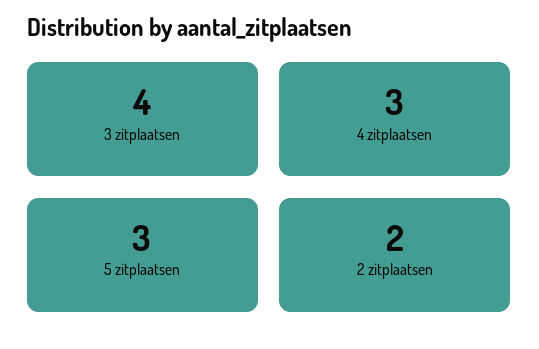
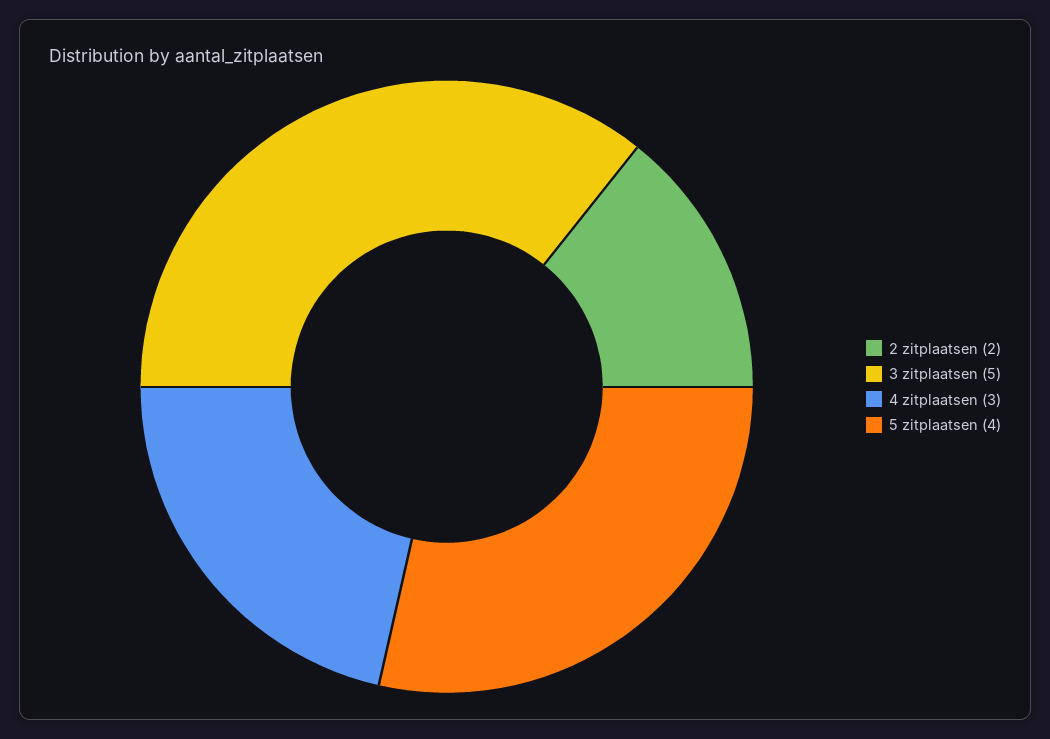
  {
-   "3 zitplaatsen": 4,
+   "3 zitplaatsen": 5,
    "4 zitplaatsen": 3,
-   "5 zitplaatsen": 3,
+   "5 zitplaatsen": 4,
    "2 zitplaatsen": 2
  }

